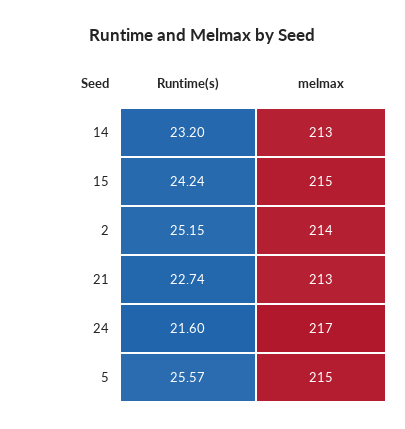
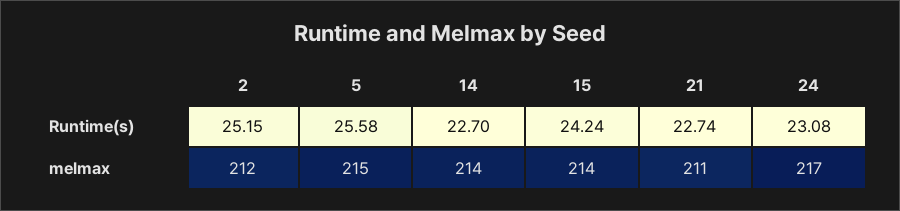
  {
    "Runtime(s)": {
-     "14": 23.2,
+     "14": 22.7,
      "15": 24.24,
      "2": 25.15,
      "21": 22.74,
-     "24": 21.6,
+     "24": 23.08,
-     "5": 25.57
+     "5": 25.58
    },
    "melmax": {
-     "14": 213,
+     "14": 214,
-     "15": 215,
+     "15": 214,
-     "2": 214,
+     "2": 212,
-     "21": 213,
+     "21": 211,
      "24": 217,
      "5": 215
    }
  }

